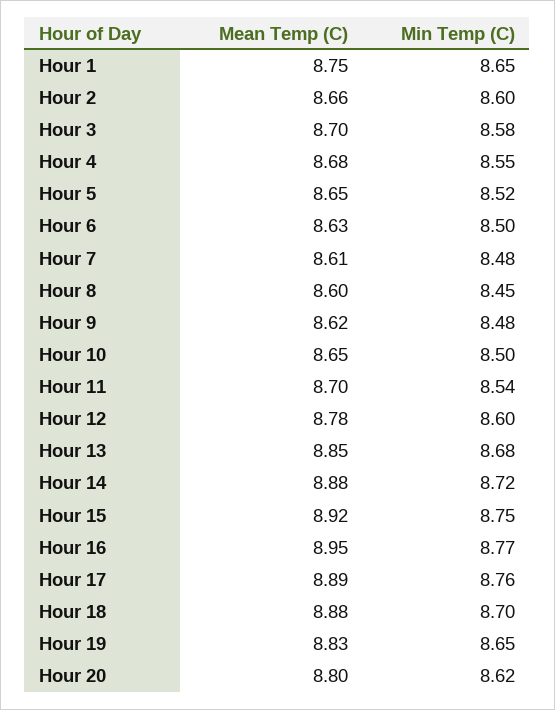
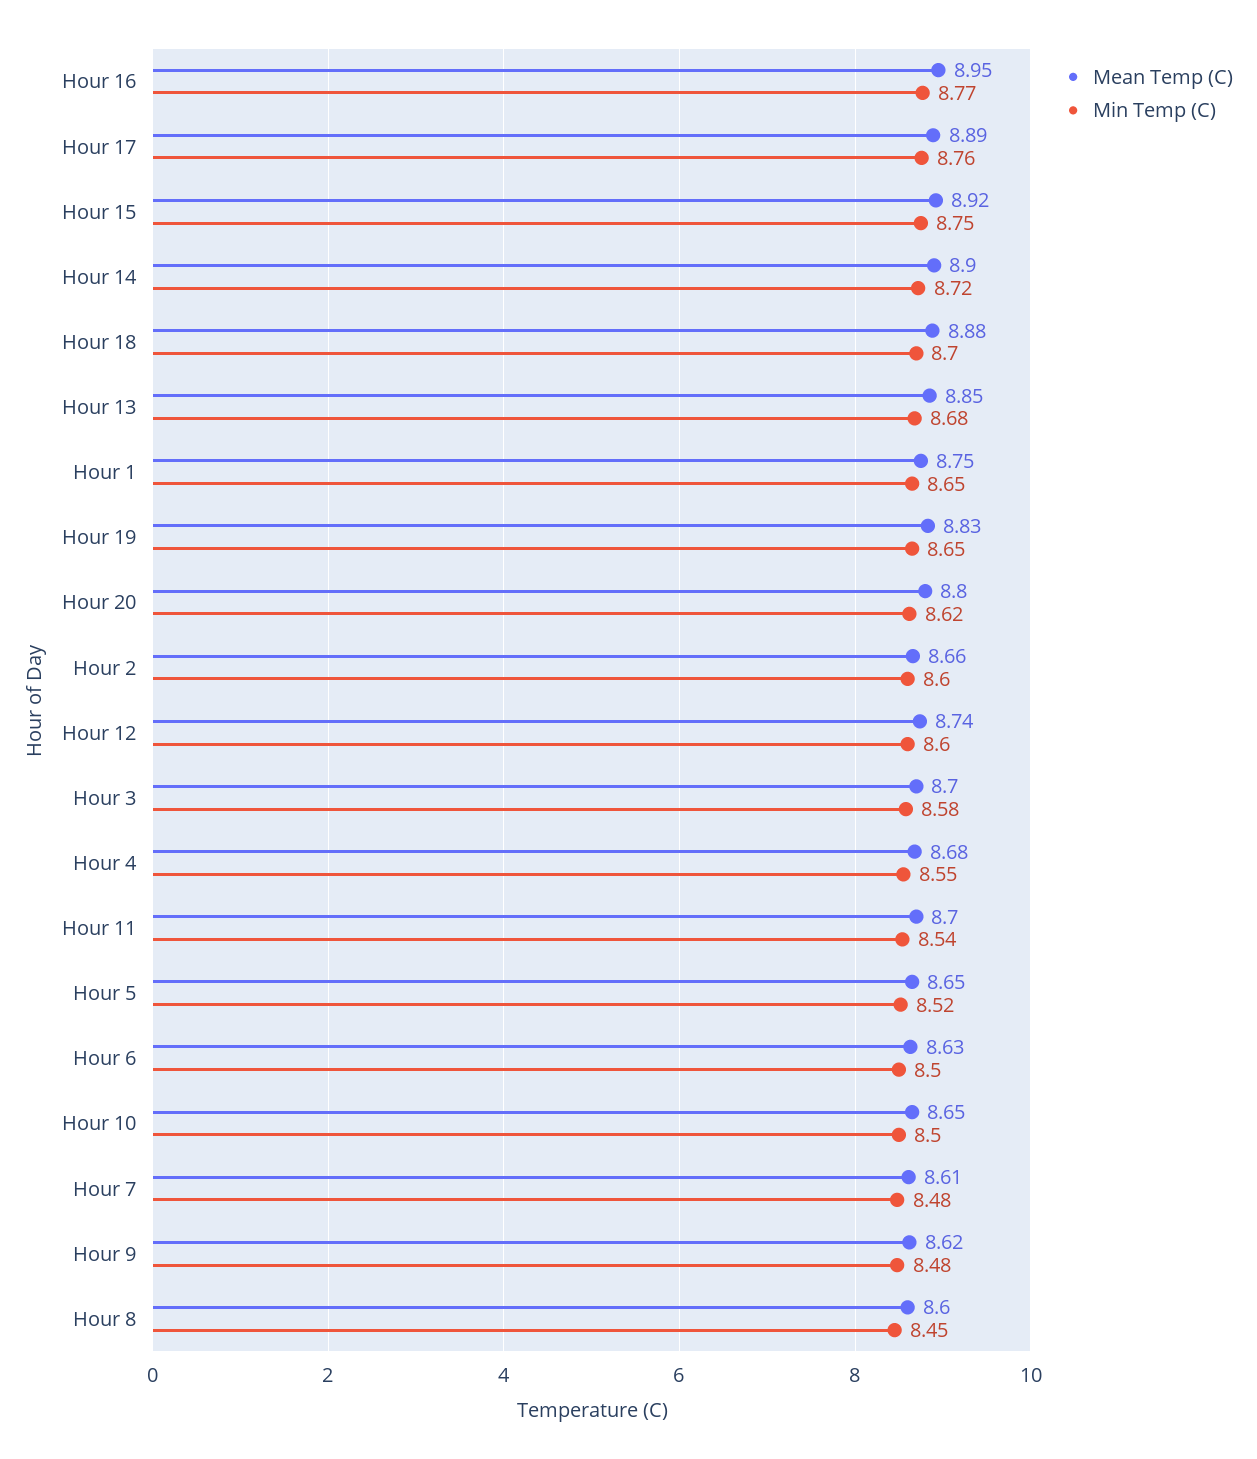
  {
    "Mean Temp (C)": {
      "Hour 1": 8.75,
      "Hour 2": 8.66,
      "Hour 3": 8.7,
      "Hour 4": 8.68,
      "Hour 5": 8.65,
      "Hour 6": 8.63,
      "Hour 7": 8.61,
      "Hour 8": 8.6,
      "Hour 9": 8.62,
      "Hour 10": 8.65,
      "Hour 11": 8.7,
-     "Hour 12": 8.78,
+     "Hour 12": 8.74,
      "Hour 13": 8.85,
-     "Hour 14": 8.88,
+     "Hour 14": 8.9,
      "Hour 15": 8.92,
      "Hour 16": 8.95,
      "Hour 17": 8.89,
      "Hour 18": 8.88,
      "Hour 19": 8.83,
      "Hour 20": 8.8
    },
    "Min Temp (C)": {
      "Hour 1": 8.65,
      "Hour 2": 8.6,
      "Hour 3": 8.58,
      "Hour 4": 8.55,
      "Hour 5": 8.52,
      "Hour 6": 8.5,
      "Hour 7": 8.48,
      "Hour 8": 8.45,
      "Hour 9": 8.48,
      "Hour 10": 8.5,
      "Hour 11": 8.54,
      "Hour 12": 8.6,
      "Hour 13": 8.68,
      "Hour 14": 8.72,
      "Hour 15": 8.75,
      "Hour 16": 8.77,
      "Hour 17": 8.76,
      "Hour 18": 8.7,
      "Hour 19": 8.65,
      "Hour 20": 8.62
    }
  }

